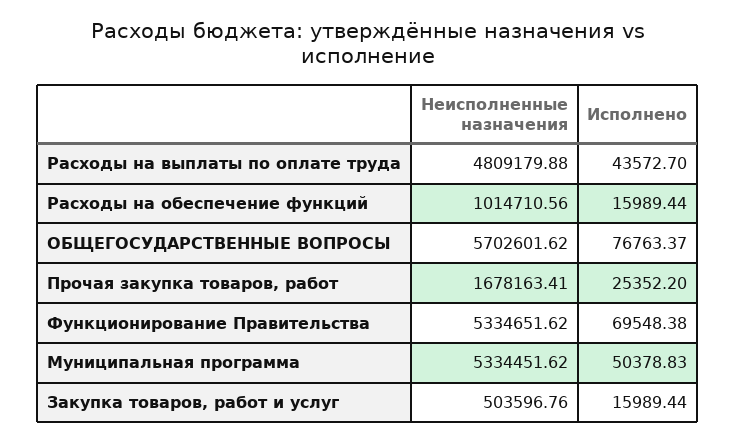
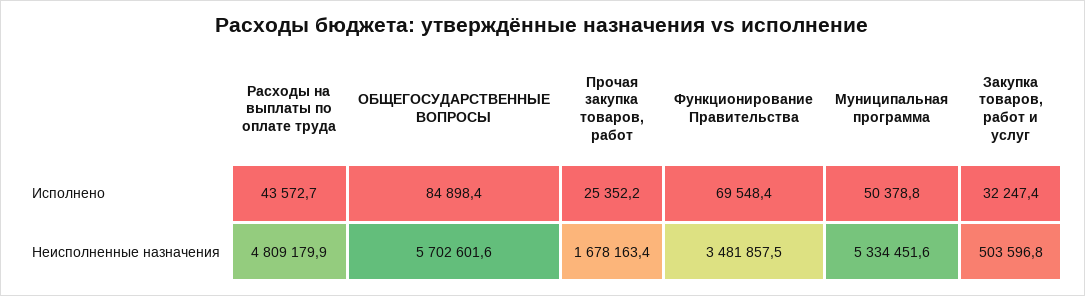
  {
    "Неисполненные назначения": {
      "Расходы на выплаты по оплате труда": 4809179.88,
-     "Расходы на обеспечение функций": 1014710.56,
      "ОБЩЕГОСУДАРСТВЕННЫЕ ВОПРОСЫ": 5702601.62,
      "Прочая закупка товаров, работ": 1678163.41,
-     "Функционирование Правительства": 5334651.62,
+     "Функционирование Правительства": 3481857.5,
      "Муниципальная программа": 5334451.62,
      "Закупка товаров, работ и услуг": 503596.76
    },
    "Исполнено": {
      "Расходы на выплаты по оплате труда": 43572.7,
-     "Расходы на обеспечение функций": 15989.44,
-     "ОБЩЕГОСУДАРСТВЕННЫЕ ВОПРОСЫ": 76763.37,
+     "ОБЩЕГОСУДАРСТВЕННЫЕ ВОПРОСЫ": 84898.4,
      "Прочая закупка товаров, работ": 25352.2,
      "Функционирование Правительства": 69548.38,
      "Муниципальная программа": 50378.83,
-     "Закупка товаров, работ и услуг": 15989.44
+     "Закупка товаров, работ и услуг": 32247.4
    }
  }

